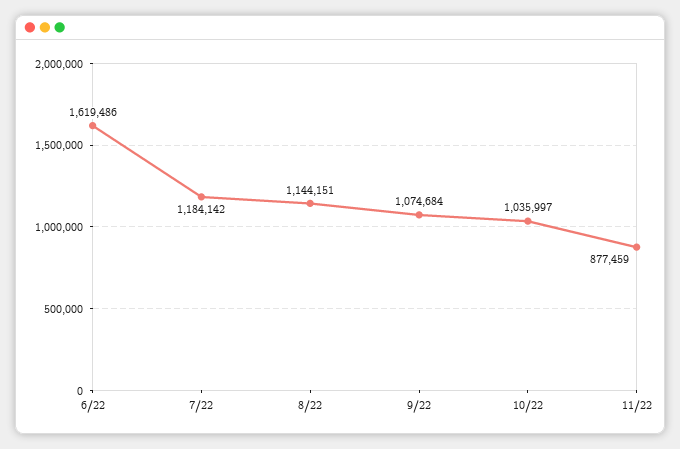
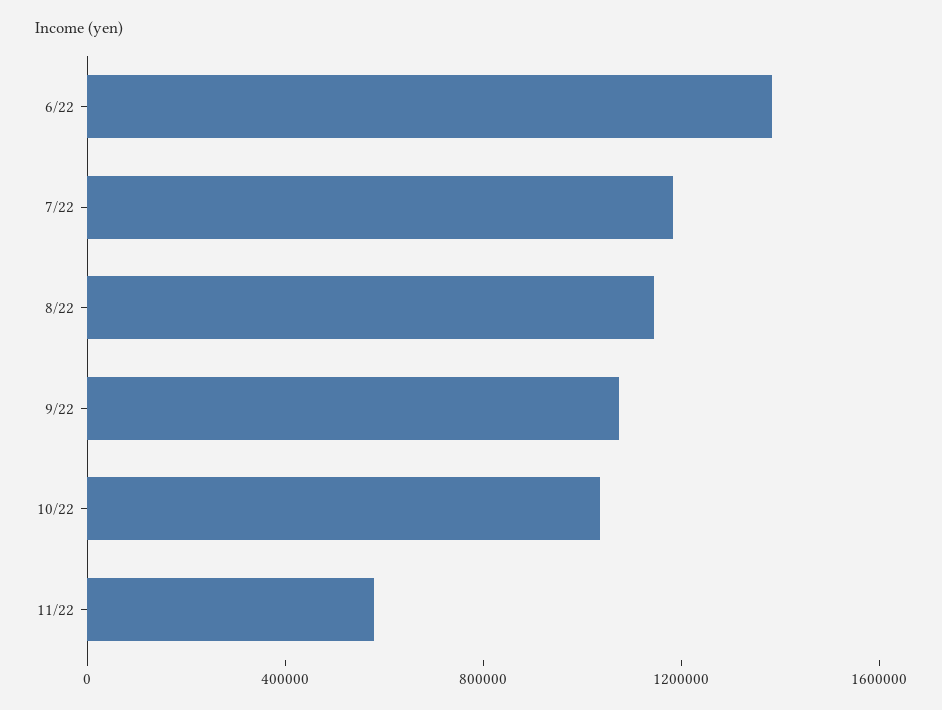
  {
-   "6/22": 1619486,
+   "6/22": 1400000,
    "7/22": 1184142,
    "8/22": 1144151,
    "9/22": 1074684,
    "10/22": 1035997,
-   "11/22": 877459
+   "11/22": 600000
  }

